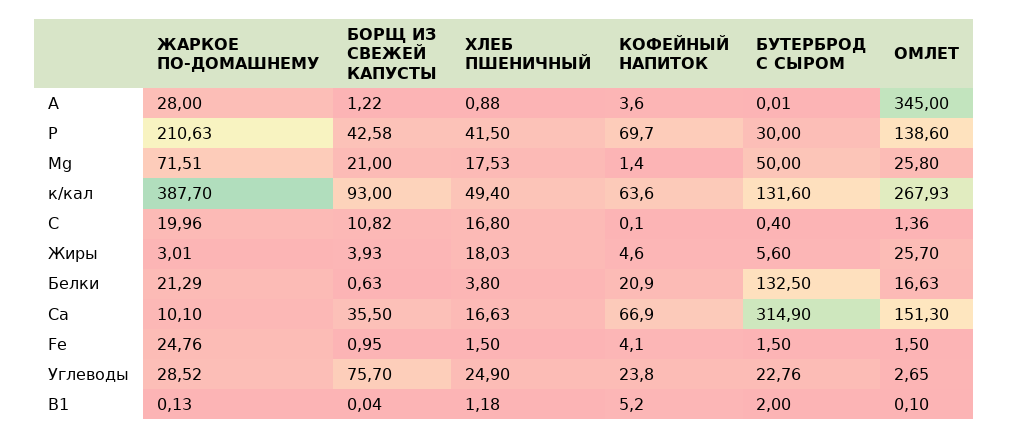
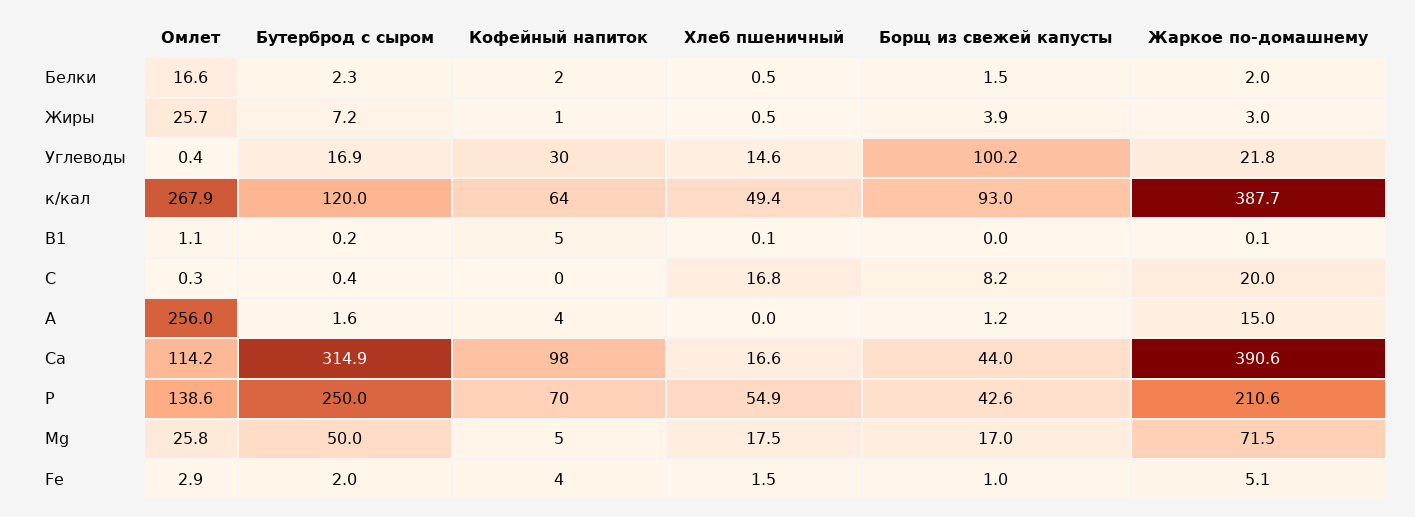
  {
    "ЖАРКОЕ ПО-ДОМАШНЕМУ": {
-     "А": 28,
+     "А": 15,
      "Р": 210.63,
      "Mg": 71.51,
      "к/кал": 387.7,
      "С": 19.96,
      "Жиры": 3.01,
-     "Белки": 21.29,
+     "Белки": 2,
-     "Са": 10.1,
+     "Са": 390.6,
-     "Fe": 24.76,
+     "Fe": 5.1,
-     "Углеводы": 28.52,
+     "Углеводы": 21.8,
      "В1": 0.13
    },
    "БОРЩ ИЗ СВЕЖЕЙ КАПУСТЫ": {
      "А": 1.22,
      "Р": 42.58,
-     "Mg": 21,
+     "Mg": 17,
      "к/кал": 93,
-     "С": 10.82,
+     "С": 8.2,
      "Жиры": 3.93,
-     "Белки": 0.63,
+     "Белки": 1.5,
-     "Са": 35.5,
+     "Са": 44,
      "Fe": 0.95,
-     "Углеводы": 75.7,
+     "Углеводы": 100.2,
      "В1": 0.04
    },
    "ХЛЕБ ПШЕНИЧНЫЙ": {
-     "А": 0.88,
+     "А": 0,
-     "Р": 41.5,
+     "Р": 54.9,
      "Mg": 17.53,
      "к/кал": 49.4,
      "С": 16.8,
-     "Жиры": 18.03,
+     "Жиры": 0.5,
-     "Белки": 3.8,
+     "Белки": 0.5,
      "Са": 16.63,
      "Fe": 1.5,
-     "Углеводы": 24.9,
+     "Углеводы": 14.6,
-     "В1": 1.18
+     "В1": 0.1
    },
    "КОФЕЙНЫЙ НАПИТОК": {
      "А": 3.6,
      "Р": 69.7,
-     "Mg": 1.4,
+     "Mg": 5,
      "к/кал": 63.6,
      "С": 0.1,
-     "Жиры": 4.6,
+     "Жиры": 1,
-     "Белки": 20.9,
+     "Белки": 2,
-     "Са": 66.9,
+     "Са": 98,
      "Fe": 4.1,
-     "Углеводы": 23.8,
+     "Углеводы": 30,
      "В1": 5.2
    },
    "БУТЕРБРОД С СЫРОМ": {
-     "А": 0.01,
+     "А": 1.6,
-     "Р": 30,
+     "Р": 250,
      "Mg": 50,
-     "к/кал": 131.6,
+     "к/кал": 120,
      "С": 0.4,
-     "Жиры": 5.6,
+     "Жиры": 7.2,
-     "Белки": 132.5,
+     "Белки": 2.3,
      "Са": 314.9,
-     "Fe": 1.5,
+     "Fe": 2,
-     "Углеводы": 22.76,
+     "Углеводы": 16.9,
-     "В1": 2
+     "В1": 0.2
    },
    "ОМЛЕТ": {
-     "А": 345,
+     "А": 256,
      "Р": 138.6,
      "Mg": 25.8,
      "к/кал": 267.93,
-     "С": 1.36,
+     "С": 0.3,
      "Жиры": 25.7,
      "Белки": 16.63,
-     "Са": 151.3,
+     "Са": 114.2,
-     "Fe": 1.5,
+     "Fe": 2.9,
-     "Углеводы": 2.65,
+     "Углеводы": 0.4,
-     "В1": 0.1
+     "В1": 1.1
    }
  }

